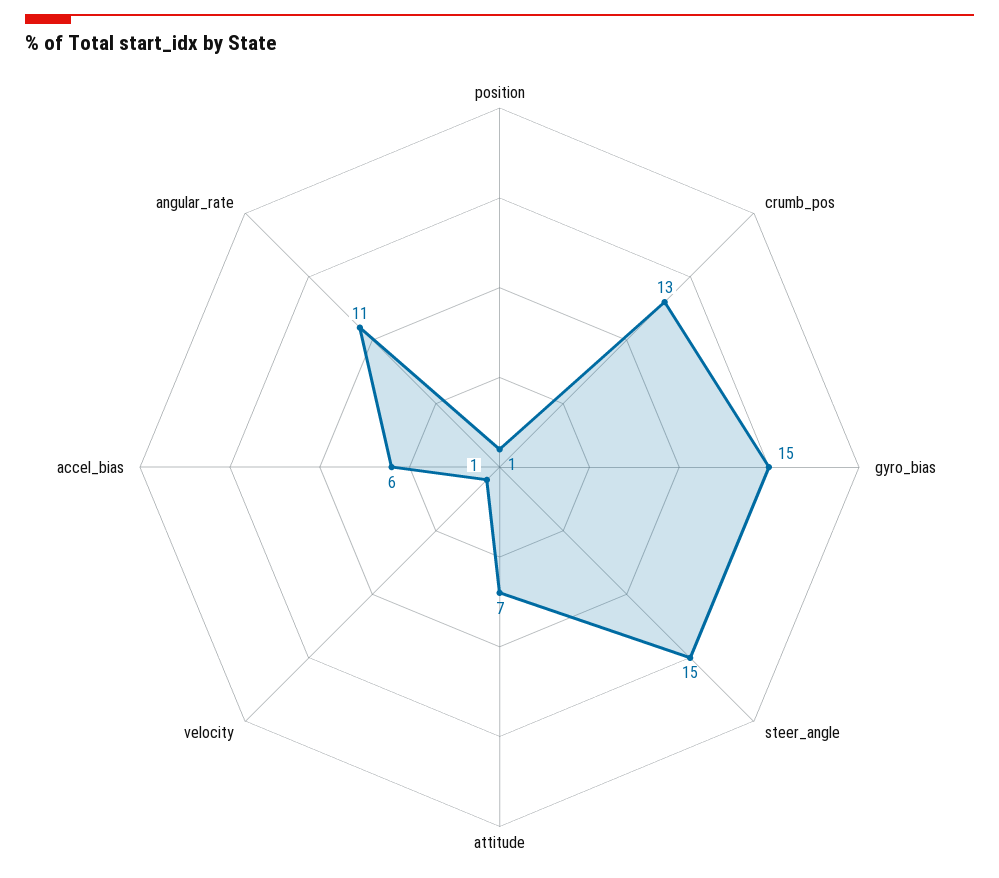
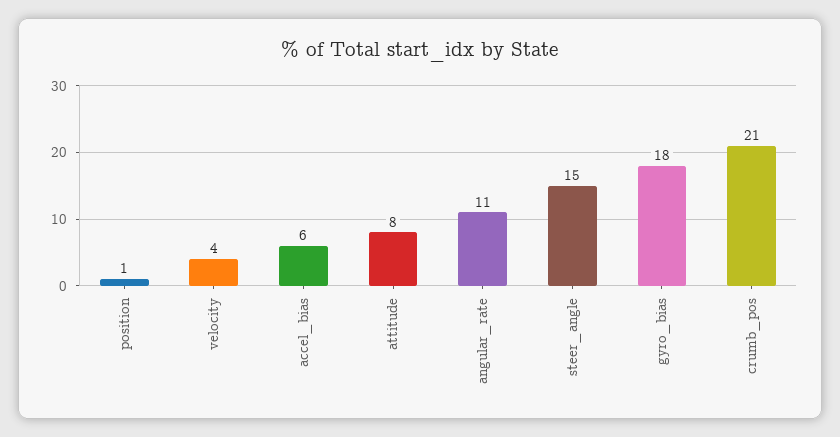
  {
    "position": 1,
-   "crumb_pos": 13,
+   "crumb_pos": 21,
-   "gyro_bias": 15,
+   "gyro_bias": 18,
    "steer_angle": 15,
-   "attitude": 7,
+   "attitude": 8,
-   "velocity": 1,
+   "velocity": 4,
    "accel_bias": 6,
    "angular_rate": 11
  }

